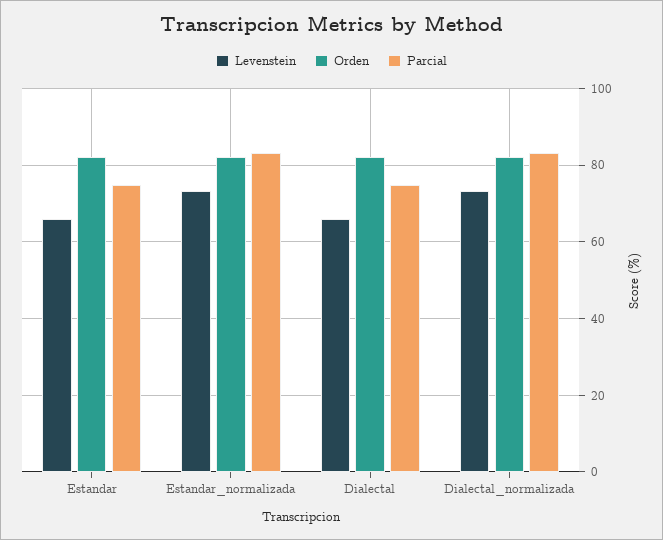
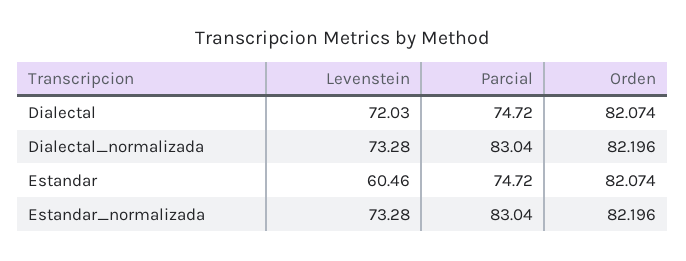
  {
    "Levenstein": {
-     "Estandar": 66,
+     "Estandar": 60.46,
      "Estandar_normalizada": 73.28,
-     "Dialectal": 66,
+     "Dialectal": 72.03,
      "Dialectal_normalizada": 73.28
    },
    "Orden": {
      "Estandar": 82.074,
      "Estandar_normalizada": 82.196,
      "Dialectal": 82.074,
      "Dialectal_normalizada": 82.196
    },
    "Parcial": {
      "Estandar": 74.72,
      "Estandar_normalizada": 83.04,
      "Dialectal": 74.72,
      "Dialectal_normalizada": 83.04
    }
  }

